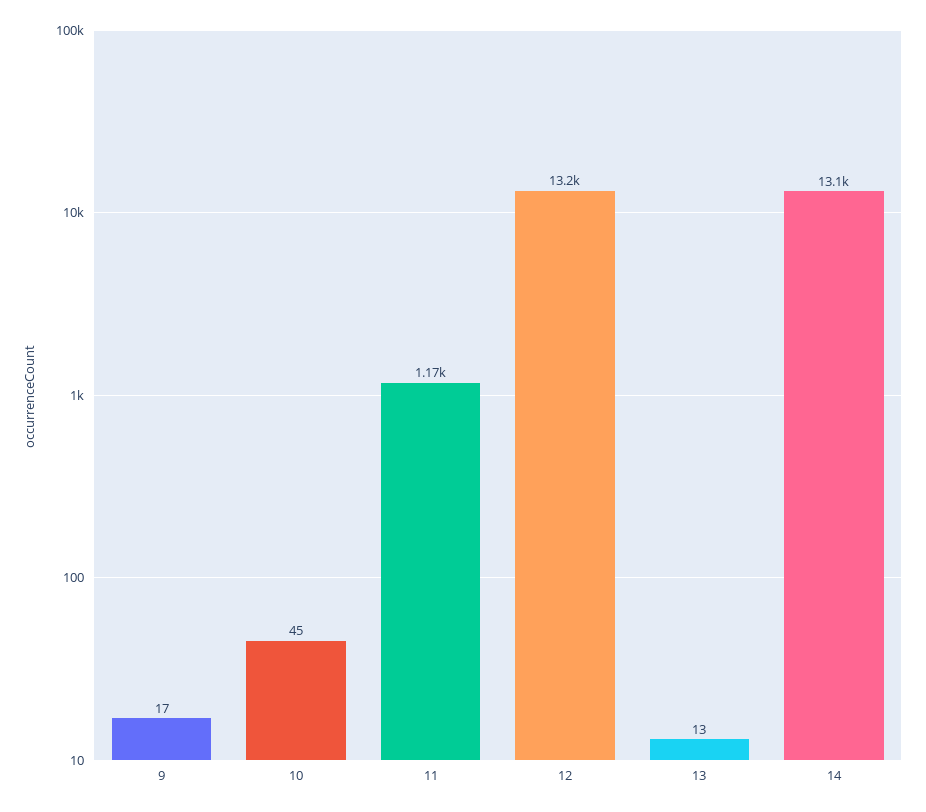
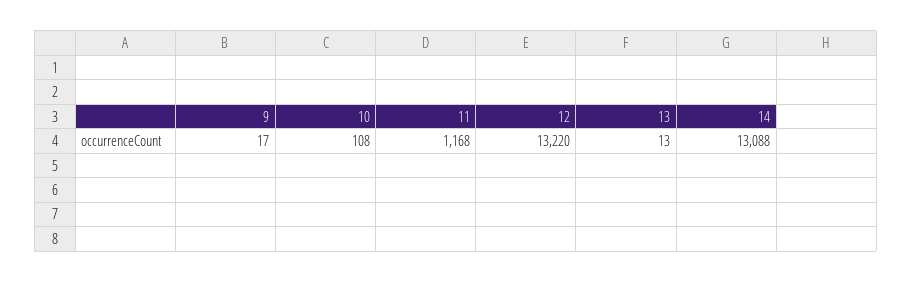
  {
    "9": 17,
-   "10": 45,
+   "10": 108,
    "11": 1168,
    "12": 13220,
    "13": 13,
    "14": 13088
  }

